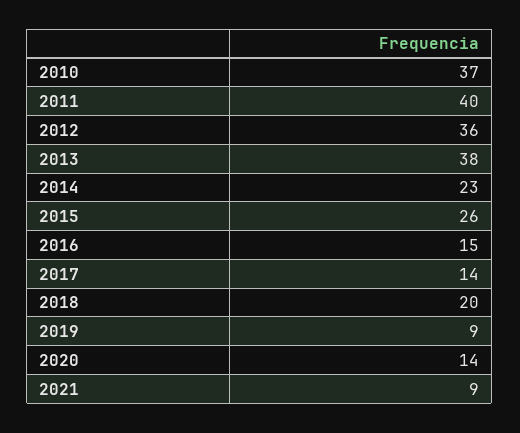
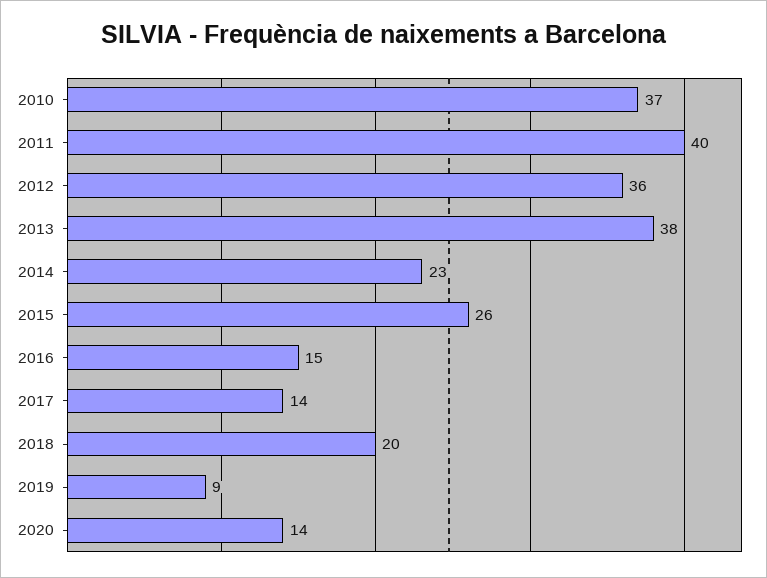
  {
    "2010": 37,
    "2011": 40,
    "2012": 36,
    "2013": 38,
    "2014": 23,
    "2015": 26,
    "2016": 15,
    "2017": 14,
    "2018": 20,
    "2019": 9,
-   "2020": 14,
+   "2020": 14
-   "2021": 9
  }

